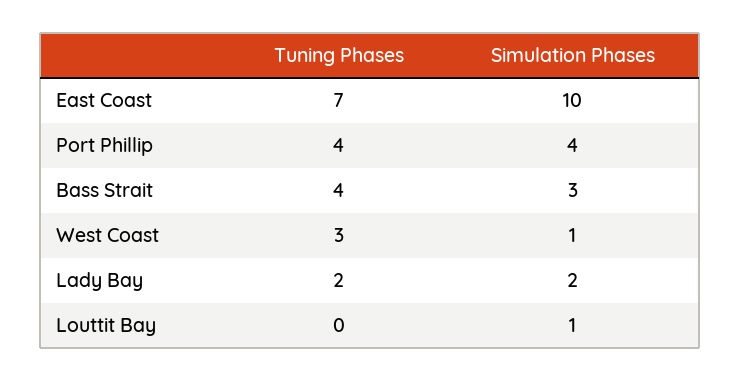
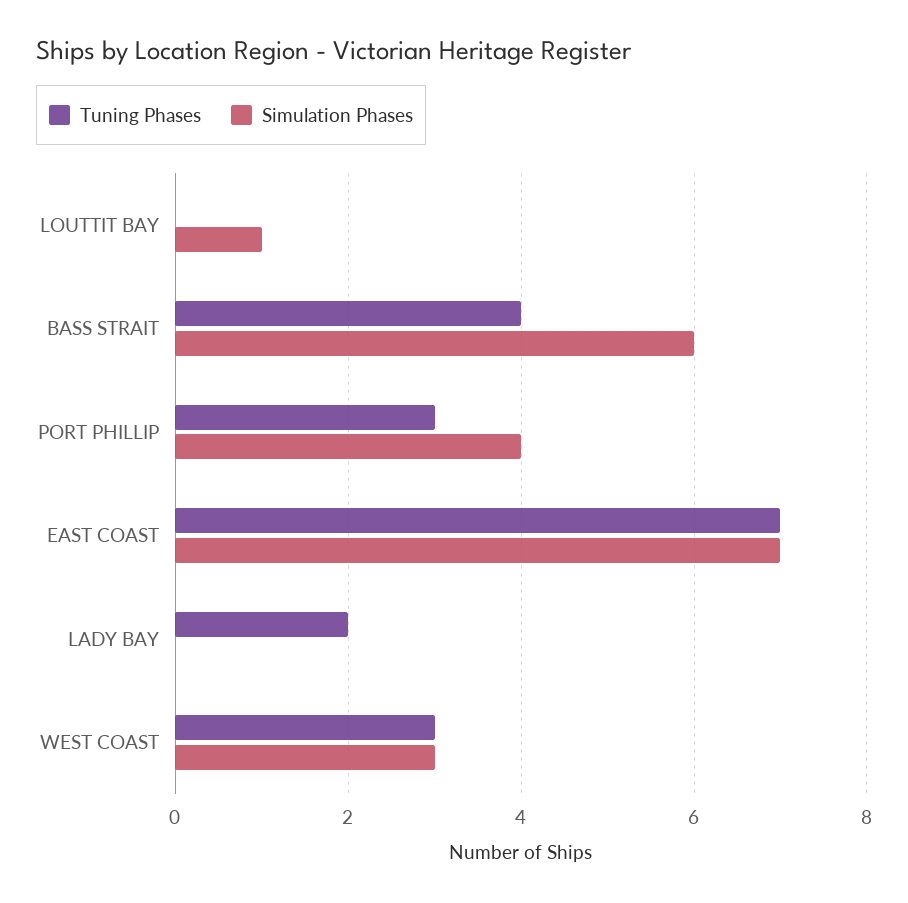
  {
    "Tuning Phases": {
      "East Coast": 7,
-     "Port Phillip": 4,
+     "Port Phillip": 3,
      "Bass Strait": 4,
      "West Coast": 3,
      "Lady Bay": 2,
      "Louttit Bay": 0
    },
    "Simulation Phases": {
-     "East Coast": 10,
+     "East Coast": 7,
      "Port Phillip": 4,
-     "Bass Strait": 3,
+     "Bass Strait": 6,
-     "West Coast": 1,
+     "West Coast": 3,
-     "Lady Bay": 2,
+     "Lady Bay": 0,
      "Louttit Bay": 1
    }
  }

